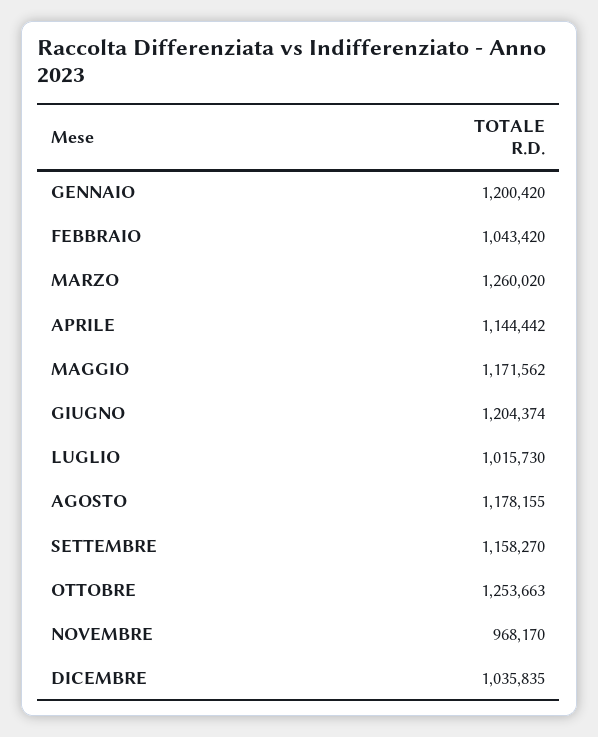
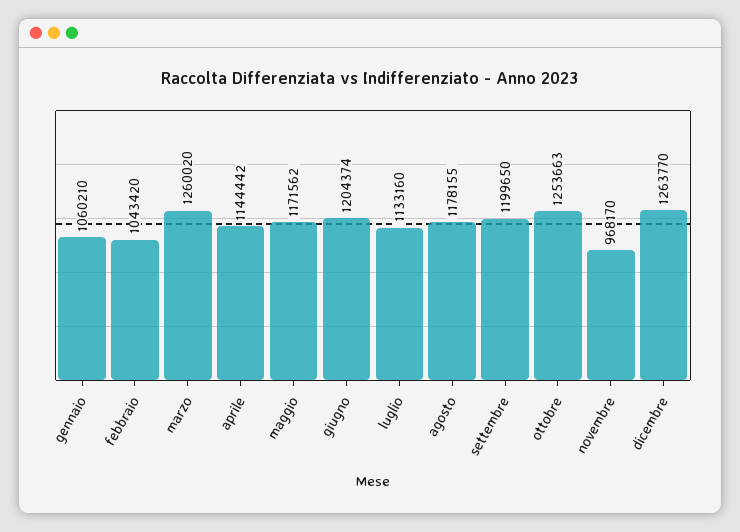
  {
-   "GENNAIO": 1200420,
+   "GENNAIO": 1060210,
    "FEBBRAIO": 1043420,
    "MARZO": 1260020,
    "APRILE": 1144442,
    "MAGGIO": 1171562,
    "GIUGNO": 1204374,
-   "LUGLIO": 1015730,
+   "LUGLIO": 1133160,
    "AGOSTO": 1178155,
-   "SETTEMBRE": 1158270,
+   "SETTEMBRE": 1199650,
    "OTTOBRE": 1253663,
    "NOVEMBRE": 968170,
-   "DICEMBRE": 1035835
+   "DICEMBRE": 1263770
  }

